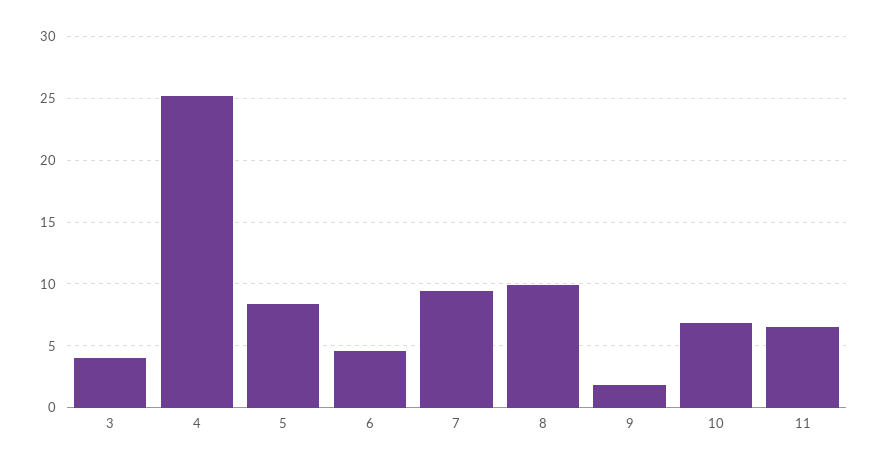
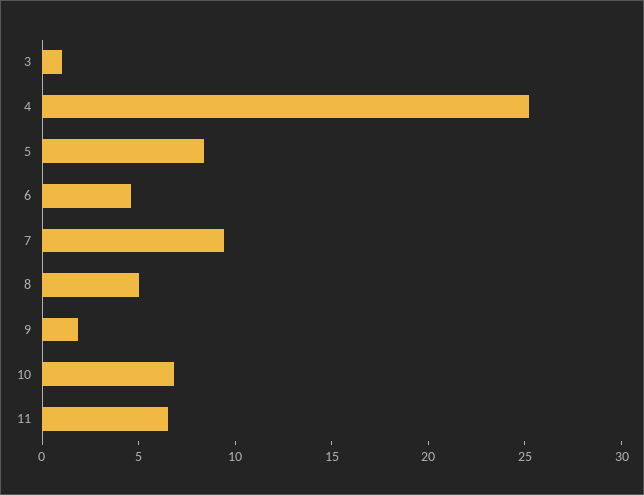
  {
-   "3": 4,
+   "3": 1,
    "4": 25,
    "5": 8.5,
    "6": 4.5,
    "7": 9.5,
-   "8": 10,
+   "8": 5,
    "9": 2,
    "10": 7,
    "11": 6.5
  }

